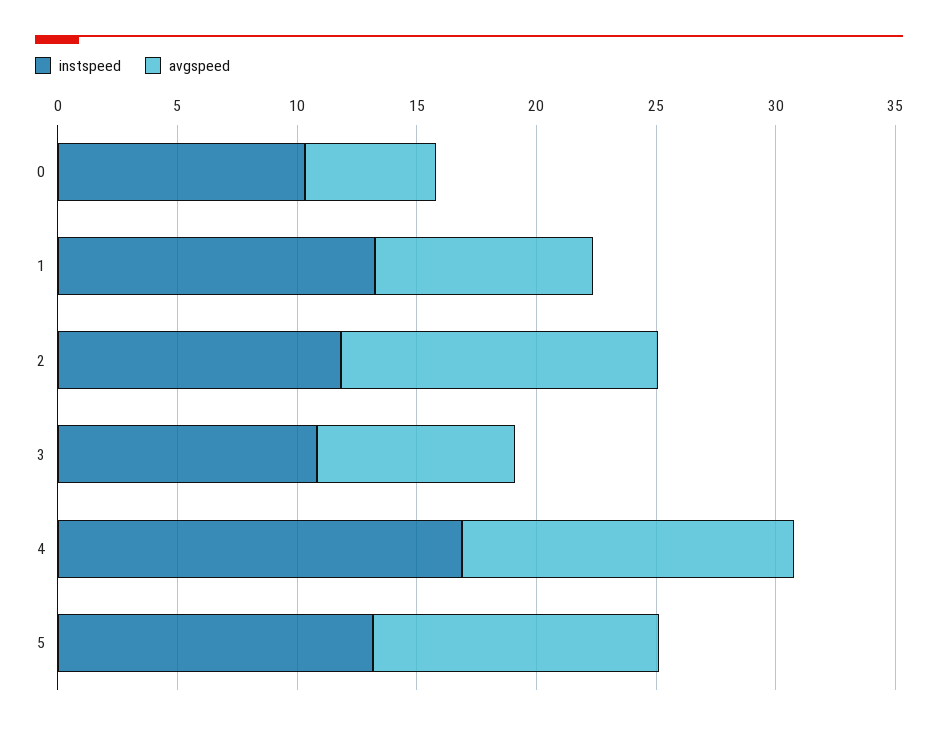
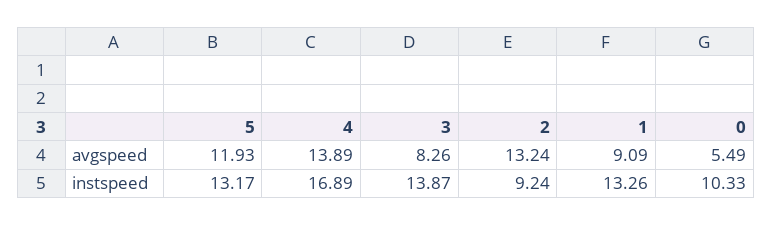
  {
    "instspeed": {
      "0": 10.33,
      "1": 13.26,
-     "2": 12,
+     "2": 9.24,
-     "3": 11,
+     "3": 13.87,
      "4": 16.89,
      "5": 13.17
    },
    "avgspeed": {
      "0": 5.49,
      "1": 9.09,
      "2": 13.24,
      "3": 8.26,
      "4": 13.89,
      "5": 11.93
    }
  }

